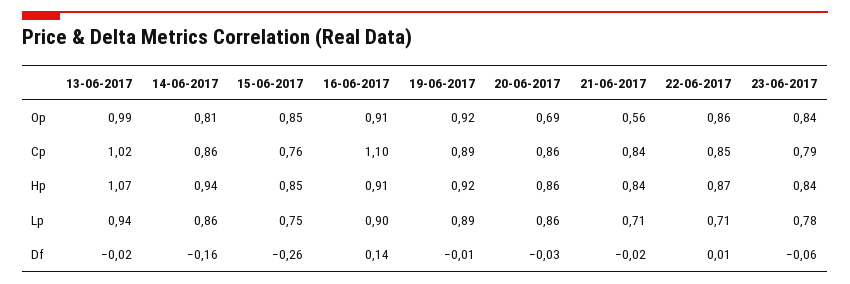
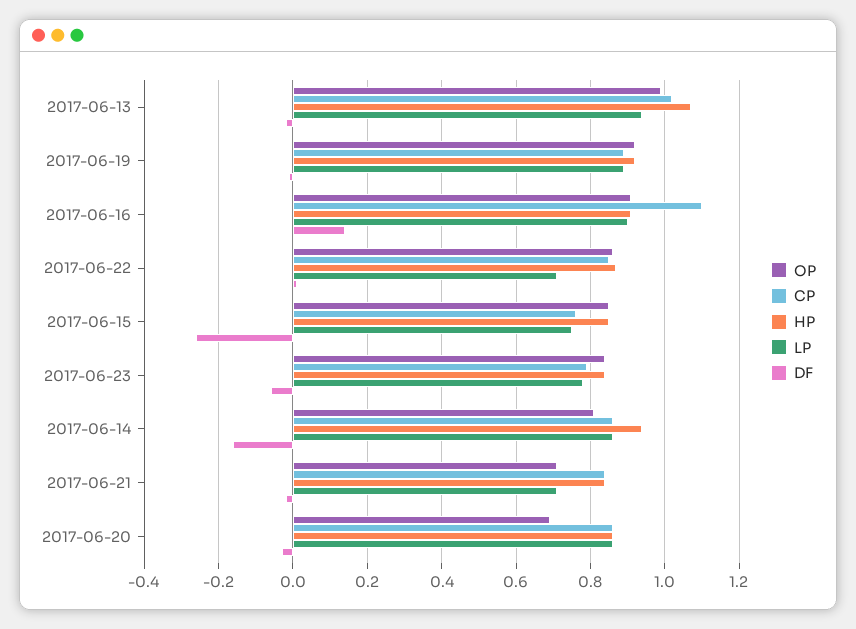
  {
    "Op": {
      "13-06-2017": 0.99,
      "14-06-2017": 0.81,
      "15-06-2017": 0.85,
      "16-06-2017": 0.91,
      "19-06-2017": 0.92,
      "20-06-2017": 0.69,
-     "21-06-2017": 0.56,
+     "21-06-2017": 0.7,
      "22-06-2017": 0.86,
      "23-06-2017": 0.84
    },
    "Cp": {
      "13-06-2017": 1.02,
      "14-06-2017": 0.86,
      "15-06-2017": 0.76,
      "16-06-2017": 1.1,
      "19-06-2017": 0.89,
      "20-06-2017": 0.86,
      "21-06-2017": 0.84,
      "22-06-2017": 0.85,
      "23-06-2017": 0.79
    },
    "Hp": {
      "13-06-2017": 1.07,
      "14-06-2017": 0.94,
      "15-06-2017": 0.85,
      "16-06-2017": 0.91,
      "19-06-2017": 0.92,
      "20-06-2017": 0.86,
      "21-06-2017": 0.84,
      "22-06-2017": 0.87,
      "23-06-2017": 0.84
    },
    "Lp": {
      "13-06-2017": 0.94,
      "14-06-2017": 0.86,
      "15-06-2017": 0.75,
      "16-06-2017": 0.9,
      "19-06-2017": 0.89,
      "20-06-2017": 0.86,
      "21-06-2017": 0.71,
      "22-06-2017": 0.71,
      "23-06-2017": 0.78
    },
    "Df": {
      "13-06-2017": -0.02,
      "14-06-2017": -0.16,
      "15-06-2017": -0.26,
      "16-06-2017": 0.14,
      "19-06-2017": -0.01,
      "20-06-2017": -0.03,
      "21-06-2017": -0.02,
      "22-06-2017": 0.01,
      "23-06-2017": -0.06
    }
  }

